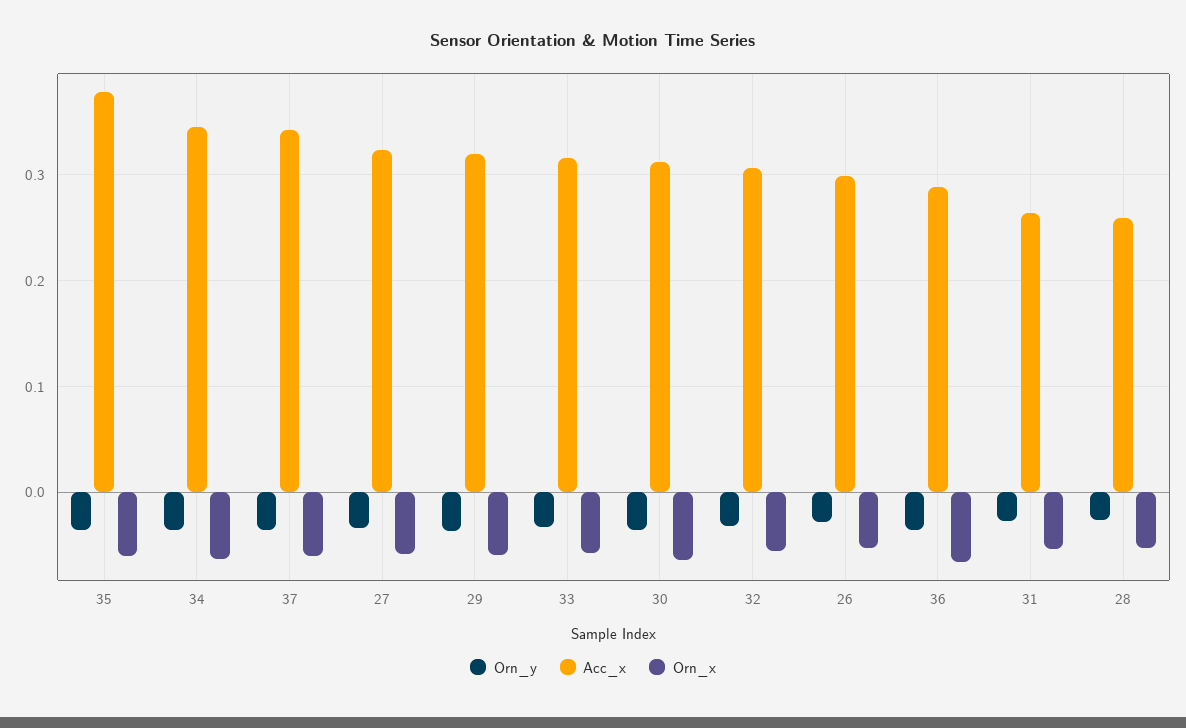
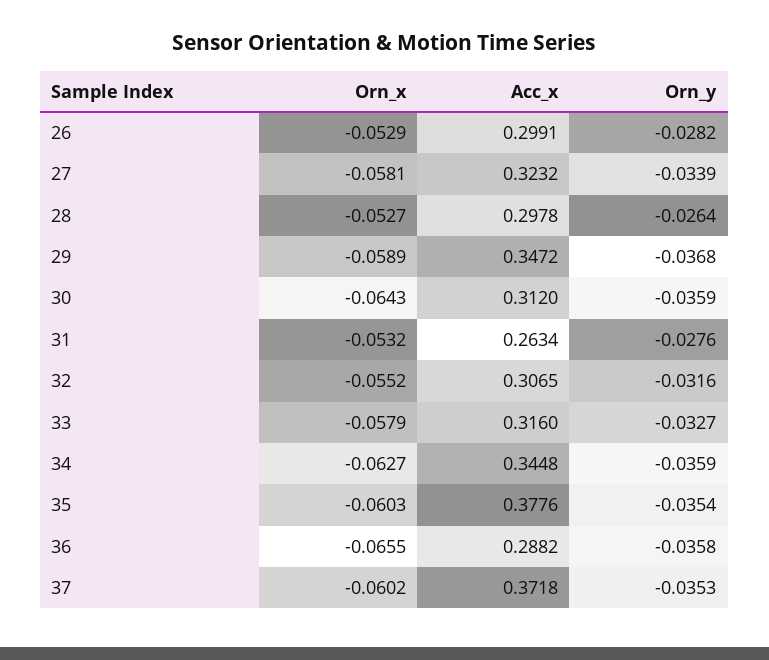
  {
    "Orn_y": {
      "35": -0.0354,
      "34": -0.0359,
      "37": -0.0353,
      "27": -0.0339,
      "29": -0.0368,
      "33": -0.0327,
      "30": -0.0359,
      "32": -0.0316,
      "26": -0.0282,
      "36": -0.0358,
      "31": -0.0276,
      "28": -0.0264
    },
    "Acc_x": {
      "35": 0.3776,
      "34": 0.3448,
-     "37": 0.34,
+     "37": 0.3718,
      "27": 0.3232,
-     "29": 0.32,
+     "29": 0.3472,
      "33": 0.316,
      "30": 0.312,
      "32": 0.3065,
      "26": 0.2991,
      "36": 0.2882,
      "31": 0.2634,
-     "28": 0.26
+     "28": 0.2978
    },
    "Orn_x": {
      "35": -0.0603,
      "34": -0.0627,
      "37": -0.0602,
      "27": -0.0581,
      "29": -0.0589,
      "33": -0.0579,
      "30": -0.0643,
      "32": -0.0552,
      "26": -0.0529,
      "36": -0.0655,
      "31": -0.0532,
      "28": -0.0527
    }
  }

